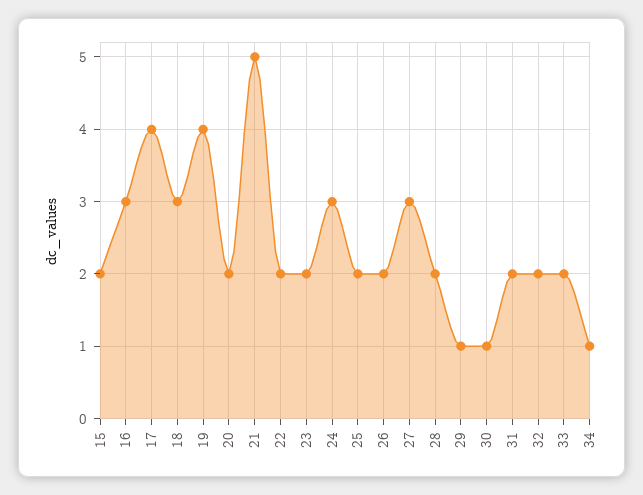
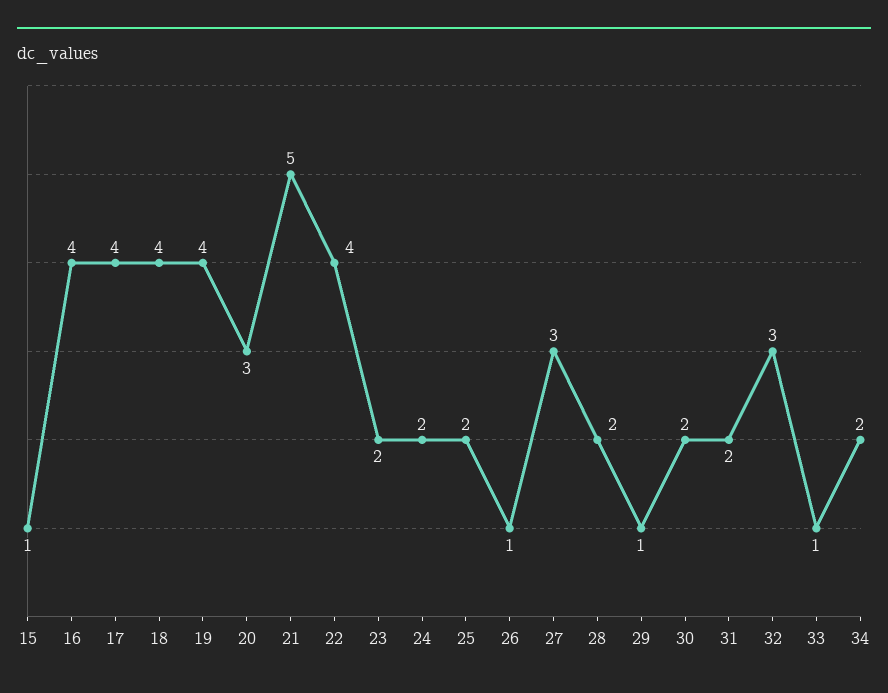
  {
-   "15": 2,
+   "15": 1,
-   "16": 3,
+   "16": 4,
    "17": 4,
-   "18": 3,
+   "18": 4,
    "19": 4,
-   "20": 2,
+   "20": 3,
    "21": 5,
-   "22": 2,
+   "22": 4,
    "23": 2,
-   "24": 3,
+   "24": 2,
    "25": 2,
-   "26": 2,
+   "26": 1,
    "27": 3,
    "28": 2,
    "29": 1,
-   "30": 1,
+   "30": 2,
    "31": 2,
-   "32": 2,
+   "32": 3,
-   "33": 2,
+   "33": 1,
-   "34": 1
+   "34": 2
  }

